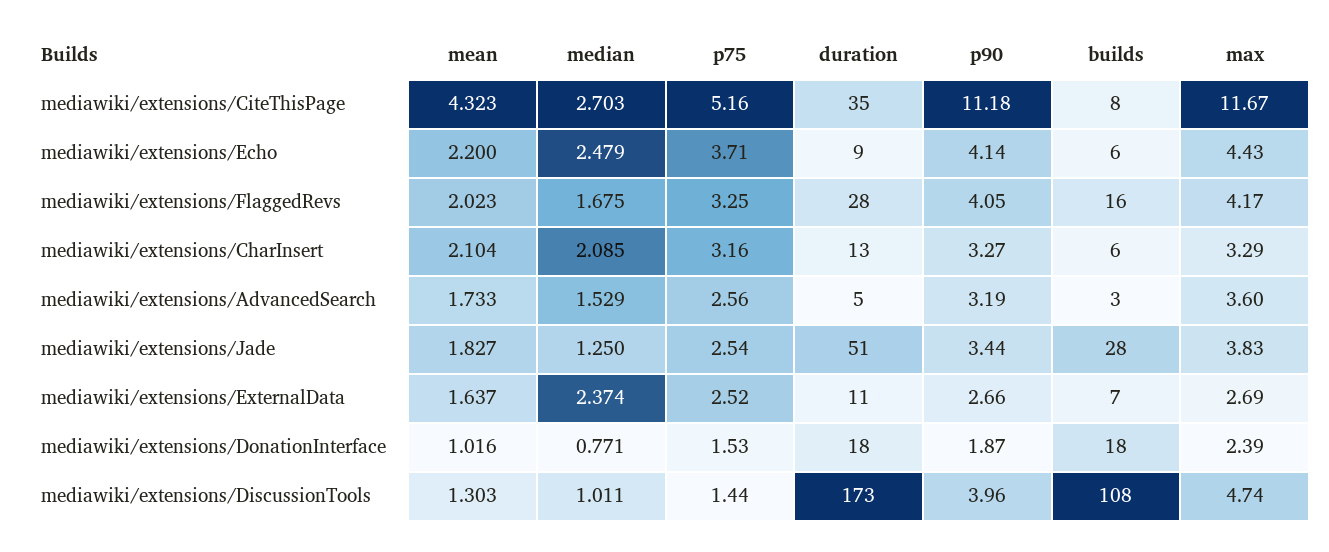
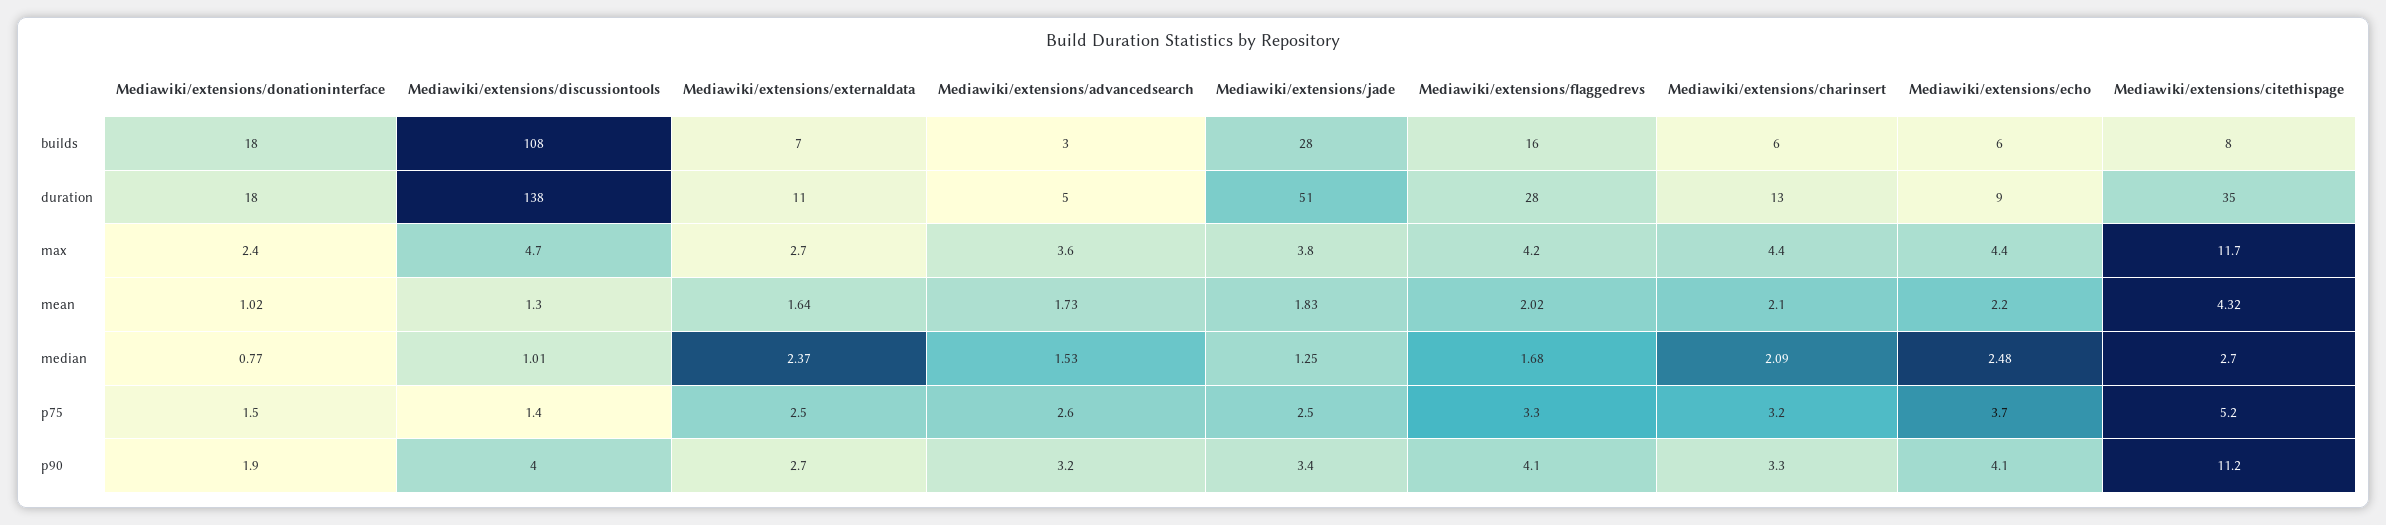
  {
    "mean": {
      "mediawiki/extensions/CiteThisPage": 4.323,
      "mediawiki/extensions/Echo": 2.2,
      "mediawiki/extensions/FlaggedRevs": 2.023,
      "mediawiki/extensions/CharInsert": 2.104,
      "mediawiki/extensions/AdvancedSearch": 1.733,
      "mediawiki/extensions/Jade": 1.827,
      "mediawiki/extensions/ExternalData": 1.637,
      "mediawiki/extensions/DonationInterface": 1.016,
      "mediawiki/extensions/DiscussionTools": 1.303
    },
    "median": {
      "mediawiki/extensions/CiteThisPage": 2.703,
      "mediawiki/extensions/Echo": 2.479,
      "mediawiki/extensions/FlaggedRevs": 1.675,
      "mediawiki/extensions/CharInsert": 2.085,
      "mediawiki/extensions/AdvancedSearch": 1.529,
      "mediawiki/extensions/Jade": 1.25,
      "mediawiki/extensions/ExternalData": 2.374,
      "mediawiki/extensions/DonationInterface": 0.771,
      "mediawiki/extensions/DiscussionTools": 1.011
    },
    "p75": {
      "mediawiki/extensions/CiteThisPage": 5.16,
      "mediawiki/extensions/Echo": 3.71,
      "mediawiki/extensions/FlaggedRevs": 3.25,
      "mediawiki/extensions/CharInsert": 3.16,
      "mediawiki/extensions/AdvancedSearch": 2.56,
      "mediawiki/extensions/Jade": 2.54,
      "mediawiki/extensions/ExternalData": 2.52,
      "mediawiki/extensions/DonationInterface": 1.53,
      "mediawiki/extensions/DiscussionTools": 1.44
    },
    "duration": {
      "mediawiki/extensions/CiteThisPage": 35,
      "mediawiki/extensions/Echo": 9,
      "mediawiki/extensions/FlaggedRevs": 28,
      "mediawiki/extensions/CharInsert": 13,
      "mediawiki/extensions/AdvancedSearch": 5,
      "mediawiki/extensions/Jade": 51,
      "mediawiki/extensions/ExternalData": 11,
      "mediawiki/extensions/DonationInterface": 18,
-     "mediawiki/extensions/DiscussionTools": 173
+     "mediawiki/extensions/DiscussionTools": 138
    },
    "p90": {
      "mediawiki/extensions/CiteThisPage": 11.18,
      "mediawiki/extensions/Echo": 4.14,
      "mediawiki/extensions/FlaggedRevs": 4.05,
      "mediawiki/extensions/CharInsert": 3.27,
      "mediawiki/extensions/AdvancedSearch": 3.19,
      "mediawiki/extensions/Jade": 3.44,
      "mediawiki/extensions/ExternalData": 2.66,
      "mediawiki/extensions/DonationInterface": 1.87,
      "mediawiki/extensions/DiscussionTools": 3.96
    },
    "builds": {
      "mediawiki/extensions/CiteThisPage": 8,
      "mediawiki/extensions/Echo": 6,
      "mediawiki/extensions/FlaggedRevs": 16,
      "mediawiki/extensions/CharInsert": 6,
      "mediawiki/extensions/AdvancedSearch": 3,
      "mediawiki/extensions/Jade": 28,
      "mediawiki/extensions/ExternalData": 7,
      "mediawiki/extensions/DonationInterface": 18,
      "mediawiki/extensions/DiscussionTools": 108
    },
    "max": {
      "mediawiki/extensions/CiteThisPage": 11.67,
      "mediawiki/extensions/Echo": 4.43,
      "mediawiki/extensions/FlaggedRevs": 4.17,
-     "mediawiki/extensions/CharInsert": 3.29,
+     "mediawiki/extensions/CharInsert": 4.4,
      "mediawiki/extensions/AdvancedSearch": 3.6,
      "mediawiki/extensions/Jade": 3.83,
      "mediawiki/extensions/ExternalData": 2.69,
      "mediawiki/extensions/DonationInterface": 2.39,
      "mediawiki/extensions/DiscussionTools": 4.74
    }
  }

